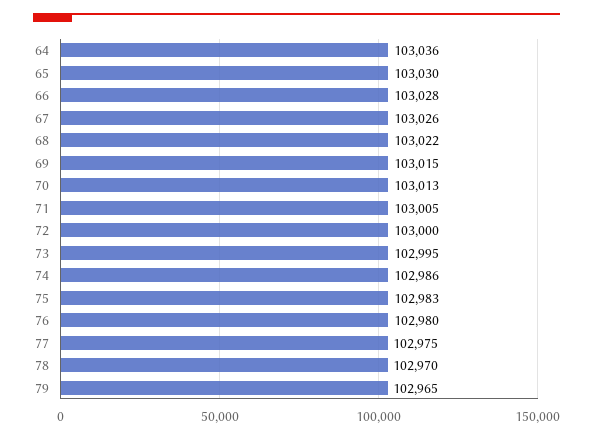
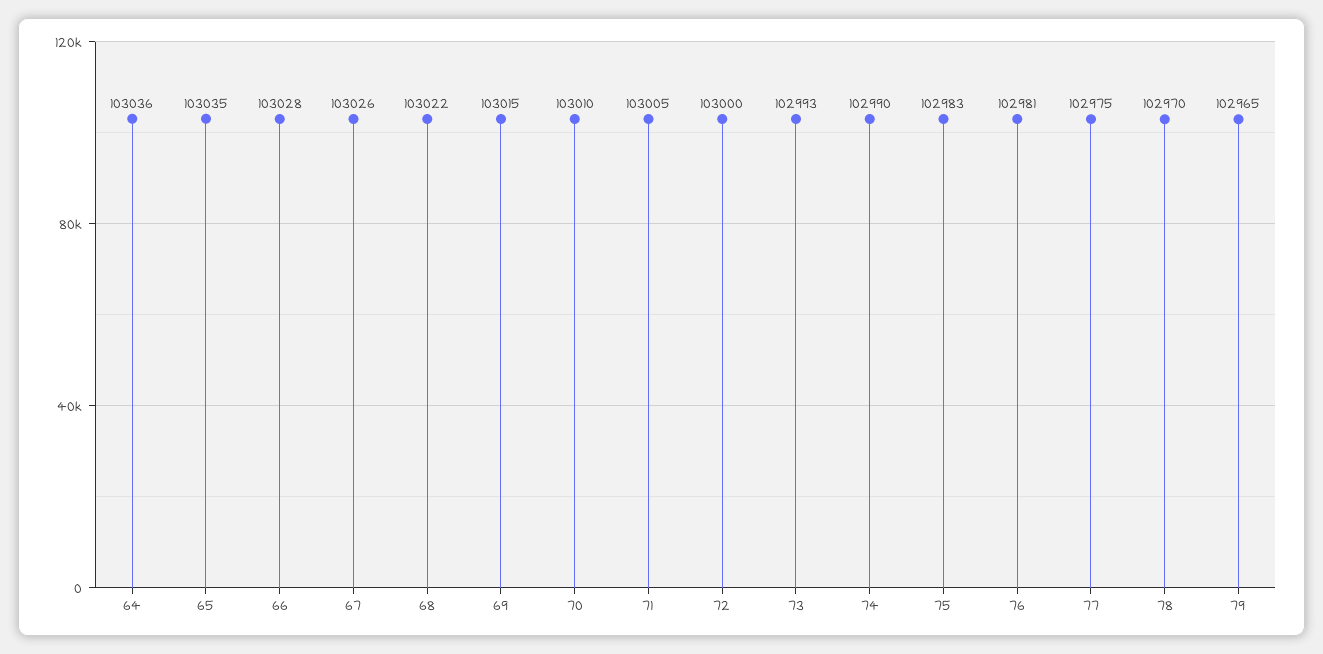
  {
    "64": 103036,
-   "65": 103030,
+   "65": 103035,
    "66": 103028,
    "67": 103026,
    "68": 103022,
    "69": 103015,
-   "70": 103013,
+   "70": 103010,
    "71": 103005,
    "72": 103000,
-   "73": 102995,
+   "73": 102993,
-   "74": 102986,
+   "74": 102990,
    "75": 102983,
-   "76": 102980,
+   "76": 102981,
    "77": 102975,
    "78": 102970,
    "79": 102965
  }

